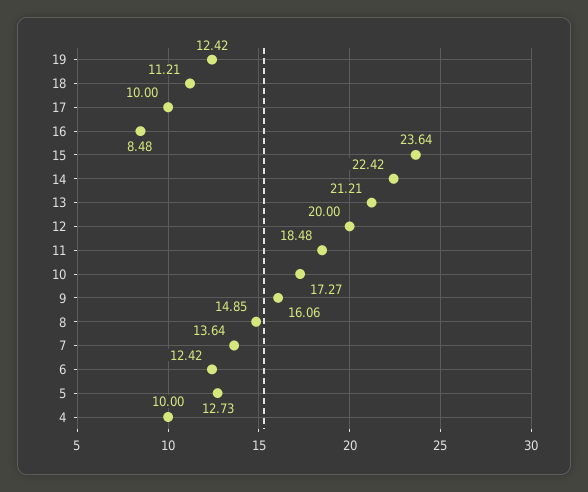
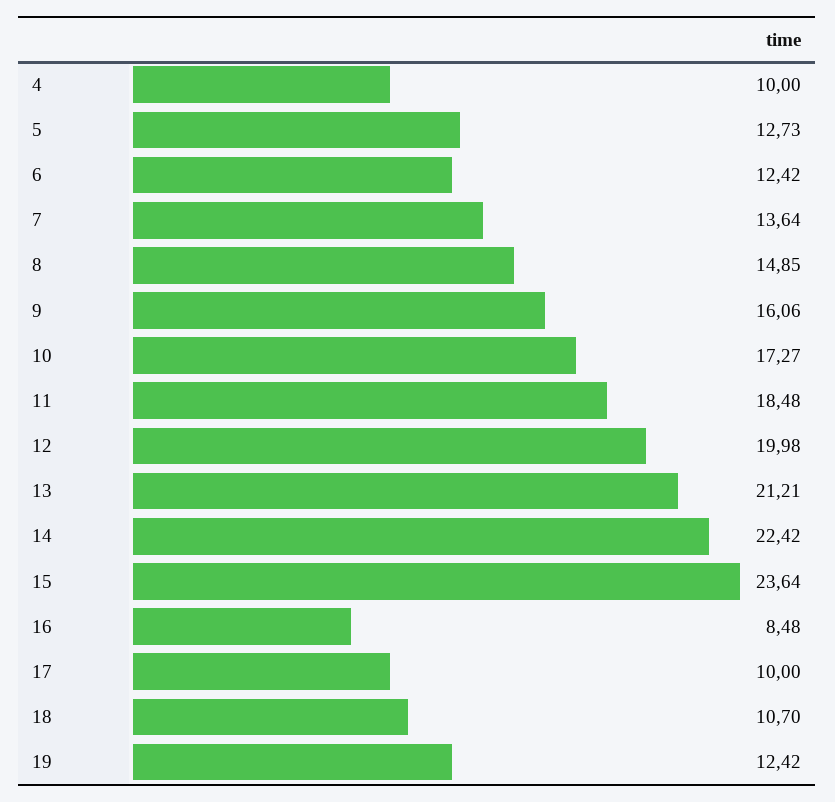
  {
    "19": 12.42,
-   "18": 11.21,
+   "18": 10.7,
    "17": 10,
    "16": 8.48,
    "15": 23.64,
    "14": 22.42,
    "13": 21.21,
-   "12": 20,
+   "12": 19.98,
    "11": 18.48,
    "10": 17.27,
    "9": 16.06,
    "8": 14.85,
    "7": 13.64,
    "6": 12.42,
    "5": 12.73,
    "4": 10
  }

